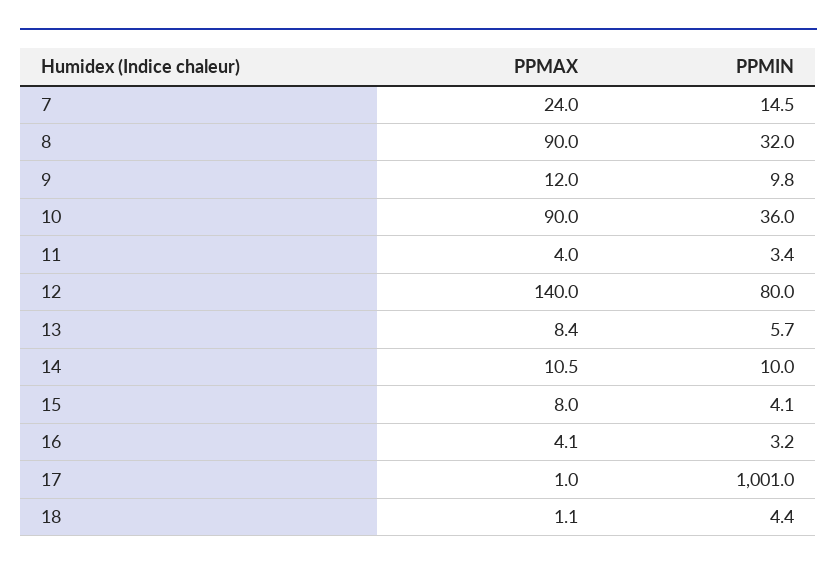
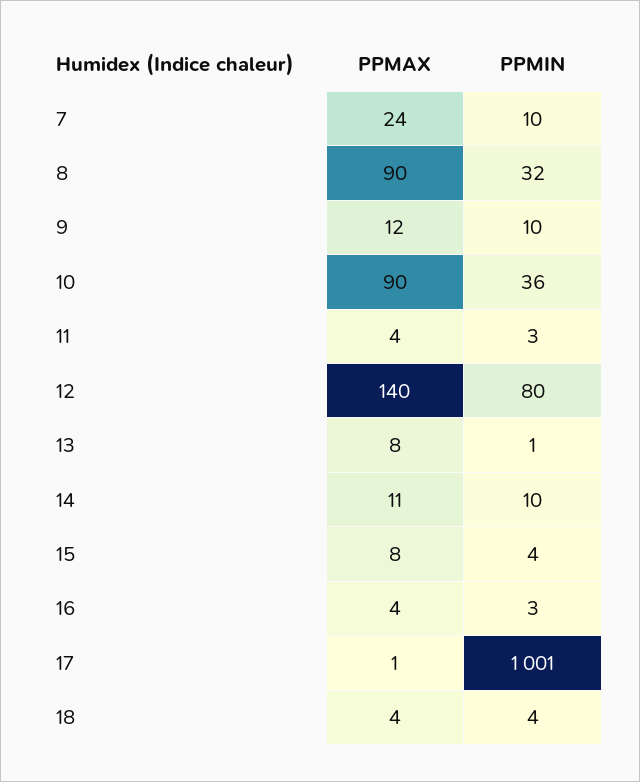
  {
    "PPMAX": {
      "7": 24,
      "8": 90,
      "9": 12,
      "10": 90,
      "11": 4,
      "12": 140,
      "13": 8.4,
      "14": 10.5,
      "15": 8,
      "16": 4.1,
      "17": 1,
-     "18": 1.1
+     "18": 4
    },
    "PPMIN": {
-     "7": 14.5,
+     "7": 10,
      "8": 32,
      "9": 9.8,
      "10": 36,
      "11": 3.4,
      "12": 80,
-     "13": 5.7,
+     "13": 1,
      "14": 10,
      "15": 4.1,
      "16": 3.2,
      "17": 1001,
      "18": 4.4
    }
  }

